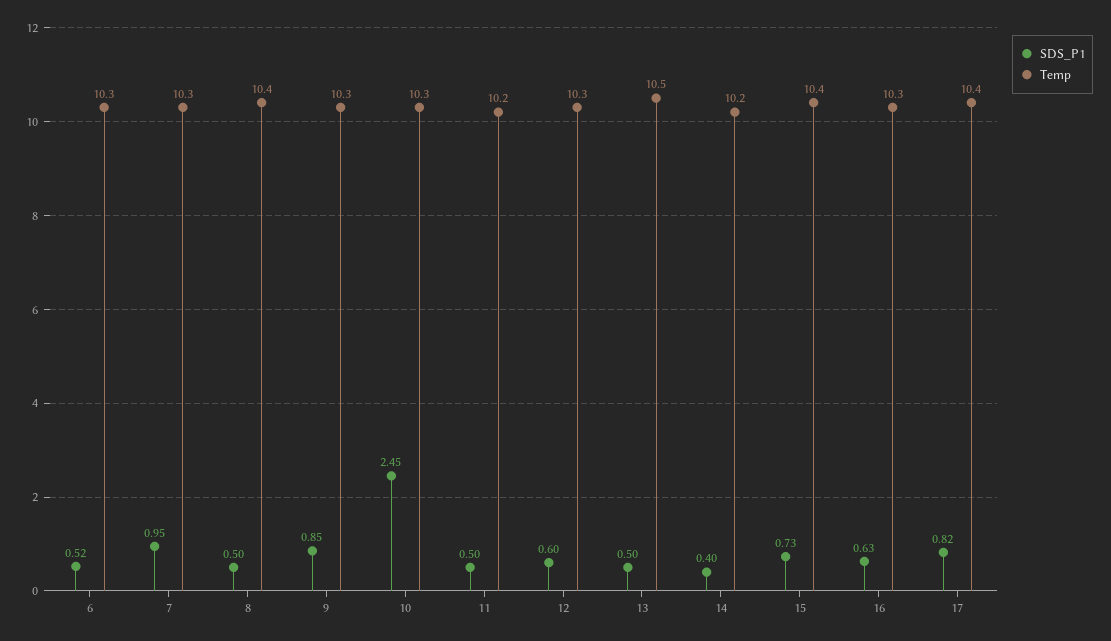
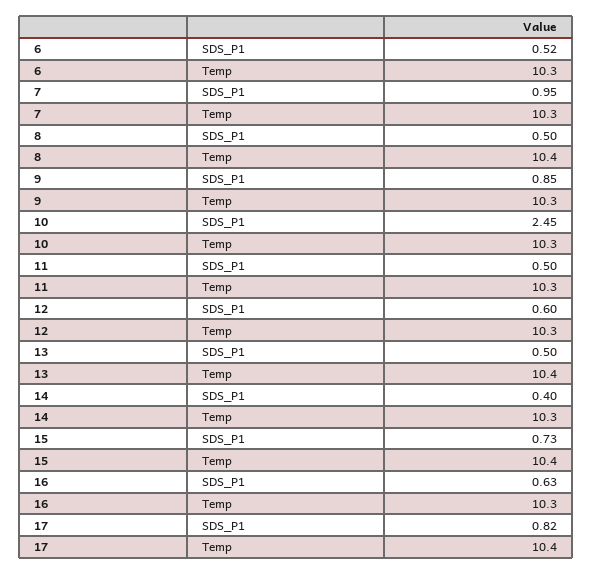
  {
    "SDS_P1": {
      "6": 0.52,
      "7": 0.95,
      "8": 0.5,
      "9": 0.85,
      "10": 2.45,
      "11": 0.5,
      "12": 0.6,
      "13": 0.5,
      "14": 0.4,
      "15": 0.73,
      "16": 0.63,
      "17": 0.82
    },
    "Temp": {
      "6": 10.3,
      "7": 10.3,
      "8": 10.4,
      "9": 10.3,
      "10": 10.3,
-     "11": 10.2,
+     "11": 10.3,
      "12": 10.3,
-     "13": 10.5,
+     "13": 10.4,
-     "14": 10.2,
+     "14": 10.3,
      "15": 10.4,
      "16": 10.3,
      "17": 10.4
    }
  }

